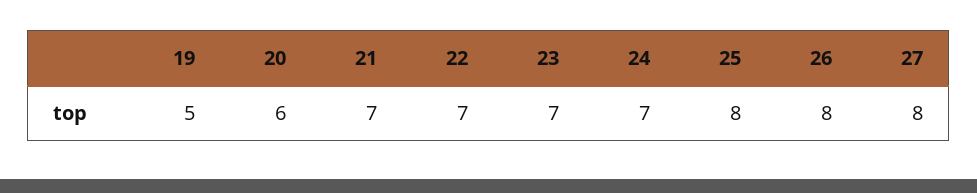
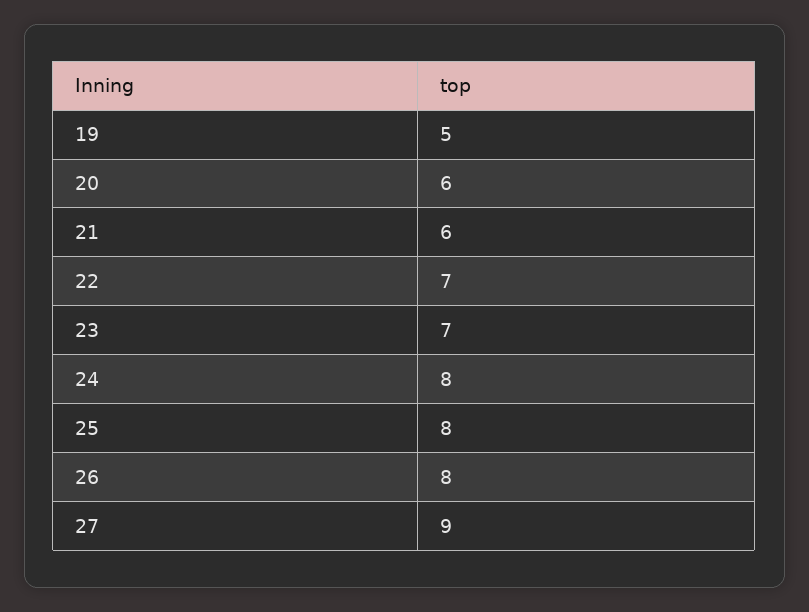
  {
    "19": 5,
    "20": 6,
-   "21": 7,
+   "21": 6,
    "22": 7,
    "23": 7,
-   "24": 7,
+   "24": 8,
    "25": 8,
    "26": 8,
-   "27": 8
+   "27": 9
  }

